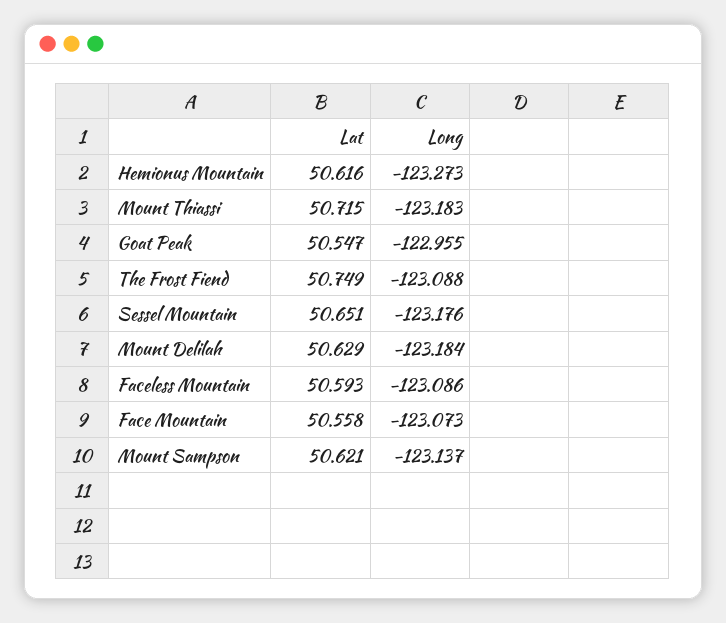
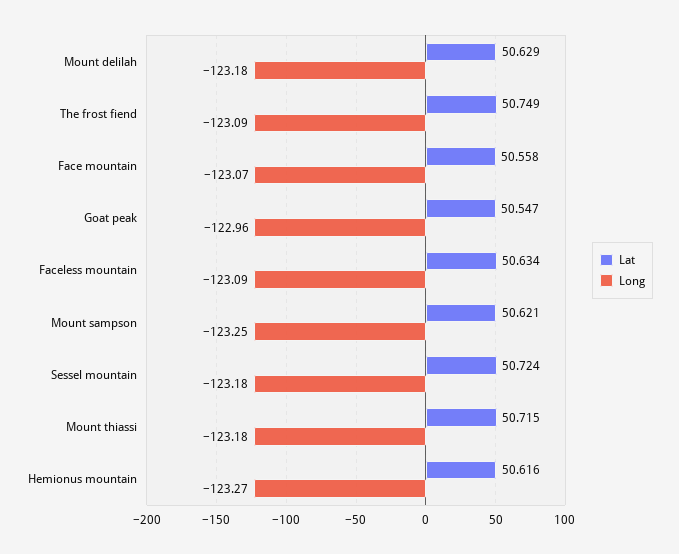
  {
    "Lat": {
      "Hemionus Mountain": 50.616,
      "Mount Thiassi": 50.715,
      "Goat Peak": 50.547,
      "The Frost Fiend": 50.749,
-     "Sessel Mountain": 50.651,
+     "Sessel Mountain": 50.724,
      "Mount Delilah": 50.629,
-     "Faceless Mountain": 50.593,
+     "Faceless Mountain": 50.634,
      "Face Mountain": 50.558,
      "Mount Sampson": 50.621
    },
    "Long": {
      "Hemionus Mountain": -123.273,
      "Mount Thiassi": -123.183,
      "Goat Peak": -122.955,
      "The Frost Fiend": -123.088,
      "Sessel Mountain": -123.176,
      "Mount Delilah": -123.184,
      "Faceless Mountain": -123.086,
      "Face Mountain": -123.073,
-     "Mount Sampson": -123.137
+     "Mount Sampson": -123.25
    }
  }

